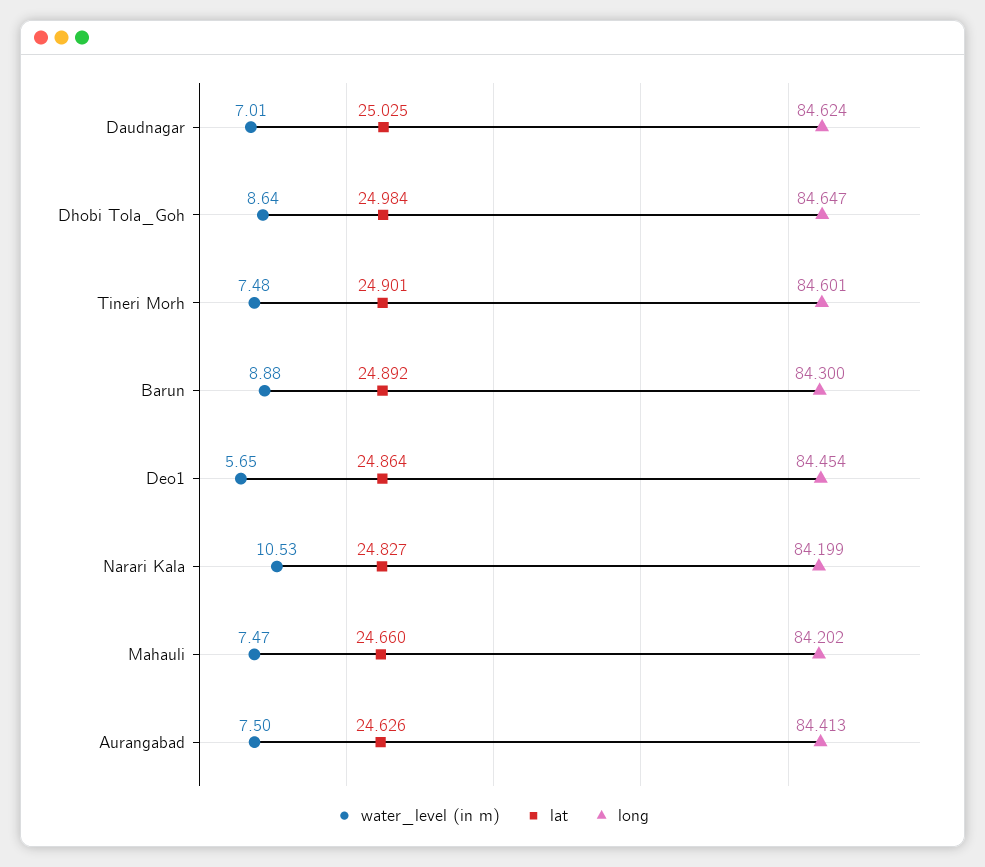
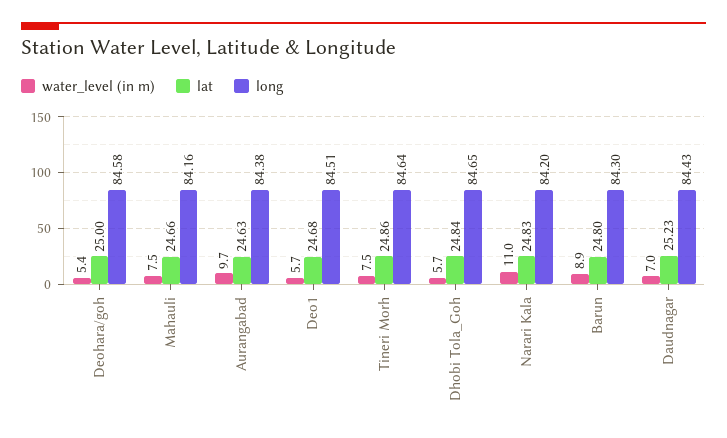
  {
    "water_level (in m)": {
      "Daudnagar": 7.01,
-     "Dhobi Tola_Goh": 8.64,
+     "Dhobi Tola_Goh": 5.7,
      "Tineri Morh": 7.48,
      "Barun": 8.88,
      "Deo1": 5.65,
-     "Narari Kala": 10.53,
+     "Narari Kala": 11,
      "Mahauli": 7.47,
-     "Aurangabad": 7.5
+     "Aurangabad": 9.7,
+     "Deohara/goh": 5.4
    },
    "lat": {
-     "Daudnagar": 25.025,
+     "Daudnagar": 25.23,
-     "Dhobi Tola_Goh": 24.984,
+     "Dhobi Tola_Goh": 24.84,
-     "Tineri Morh": 24.901,
+     "Tineri Morh": 24.86,
-     "Barun": 24.892,
+     "Barun": 24.8,
-     "Deo1": 24.864,
+     "Deo1": 24.68,
      "Narari Kala": 24.827,
      "Mahauli": 24.66,
-     "Aurangabad": 24.626
+     "Aurangabad": 24.626,
+     "Deohara/goh": 25
    },
    "long": {
-     "Daudnagar": 84.624,
+     "Daudnagar": 84.43,
      "Dhobi Tola_Goh": 84.647,
-     "Tineri Morh": 84.601,
+     "Tineri Morh": 84.64,
      "Barun": 84.3,
-     "Deo1": 84.454,
+     "Deo1": 84.51,
      "Narari Kala": 84.199,
-     "Mahauli": 84.202,
+     "Mahauli": 84.16,
-     "Aurangabad": 84.413
+     "Aurangabad": 84.38,
+     "Deohara/goh": 84.58
    }
  }

